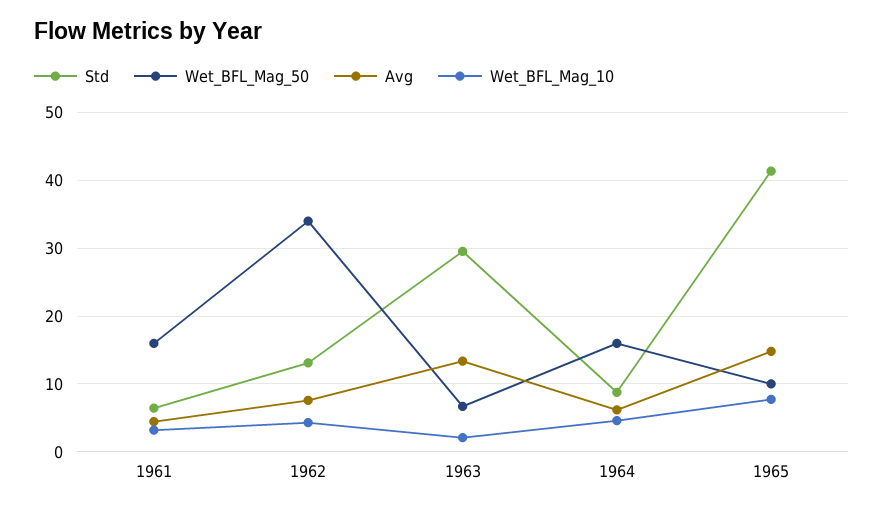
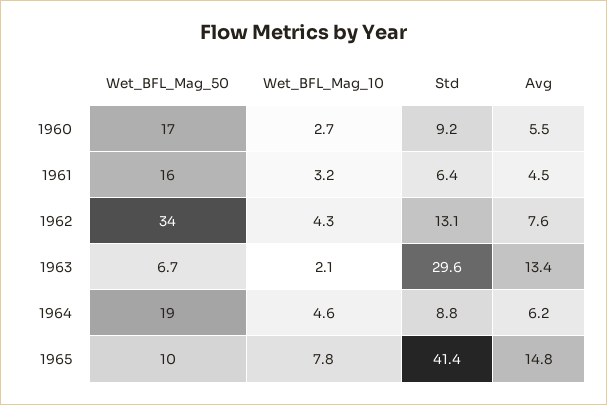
  {
    "Std": {
      "1961": 6.4,
      "1962": 13.1,
      "1963": 29.6,
      "1964": 8.8,
-     "1965": 41.4
+     "1965": 41.4,
+     "1960": 9.2
    },
    "Wet_BFL_Mag_50": {
      "1961": 16,
      "1962": 34,
      "1963": 6.7,
-     "1964": 16,
+     "1964": 19,
-     "1965": 10
+     "1965": 10,
+     "1960": 17
    },
    "Avg": {
      "1961": 4.5,
      "1962": 7.6,
      "1963": 13.4,
      "1964": 6.2,
-     "1965": 14.8
+     "1965": 14.8,
+     "1960": 5.5
    },
    "Wet_BFL_Mag_10": {
      "1961": 3.2,
      "1962": 4.3,
      "1963": 2.1,
      "1964": 4.6,
-     "1965": 7.8
+     "1965": 7.8,
+     "1960": 2.7
    }
  }

